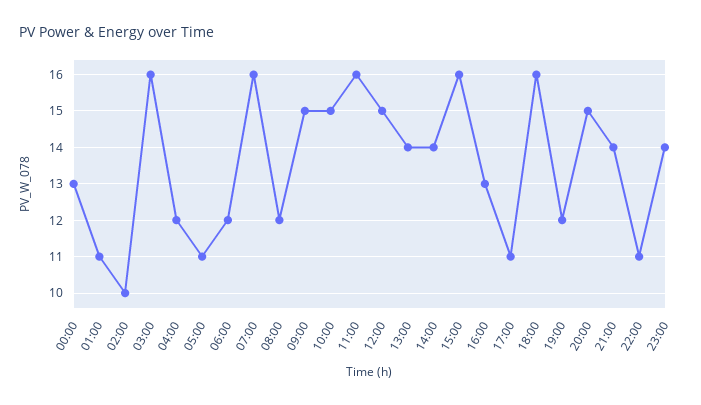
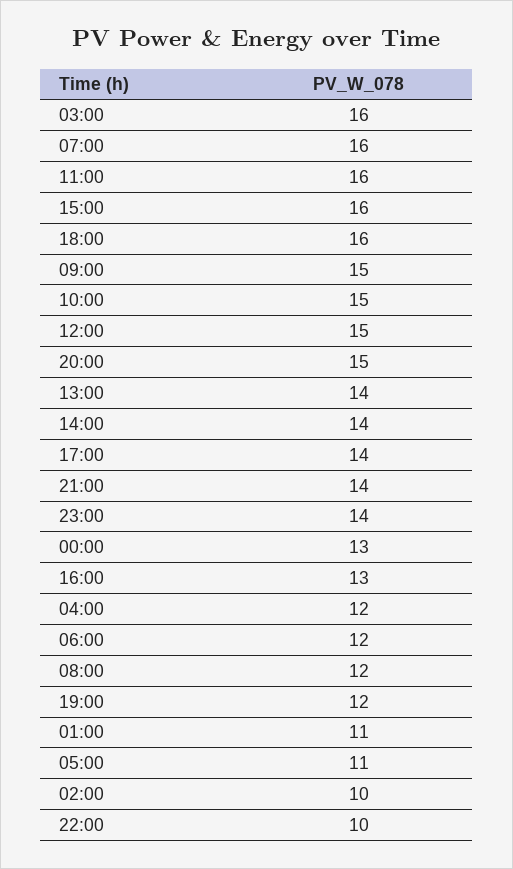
  {
    "00:00": 13,
    "01:00": 11,
    "02:00": 10,
    "03:00": 16,
    "04:00": 12,
    "05:00": 11,
    "06:00": 12,
    "07:00": 16,
    "08:00": 12,
    "09:00": 15,
    "10:00": 15,
    "11:00": 16,
    "12:00": 15,
    "13:00": 14,
    "14:00": 14,
    "15:00": 16,
    "16:00": 13,
-   "17:00": 11,
+   "17:00": 14,
    "18:00": 16,
    "19:00": 12,
    "20:00": 15,
    "21:00": 14,
-   "22:00": 11,
+   "22:00": 10,
    "23:00": 14
  }

